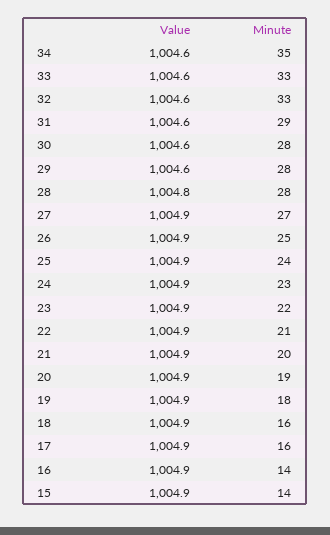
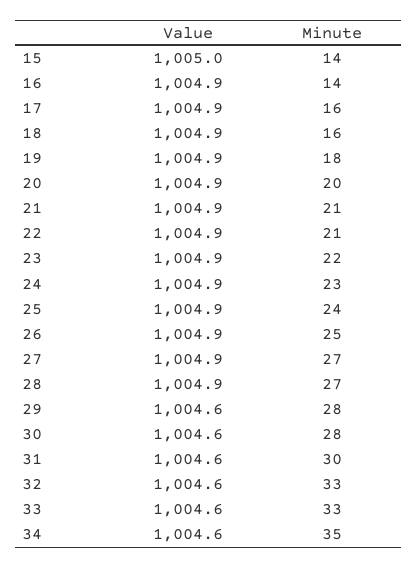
  {
    "Value": {
      "34": 1004.6,
      "33": 1004.6,
      "32": 1004.6,
      "31": 1004.6,
      "30": 1004.6,
      "29": 1004.6,
-     "28": 1004.8,
+     "28": 1004.9,
      "27": 1004.9,
      "26": 1004.9,
      "25": 1004.9,
      "24": 1004.9,
      "23": 1004.9,
      "22": 1004.9,
      "21": 1004.9,
      "20": 1004.9,
      "19": 1004.9,
      "18": 1004.9,
      "17": 1004.9,
      "16": 1004.9,
-     "15": 1004.9
+     "15": 1005
    },
    "Minute": {
      "34": 35,
      "33": 33,
      "32": 33,
-     "31": 29,
+     "31": 30,
      "30": 28,
      "29": 28,
-     "28": 28,
+     "28": 27,
      "27": 27,
      "26": 25,
      "25": 24,
      "24": 23,
      "23": 22,
      "22": 21,
-     "21": 20,
+     "21": 21,
-     "20": 19,
+     "20": 20,
      "19": 18,
      "18": 16,
      "17": 16,
      "16": 14,
      "15": 14
    }
  }

